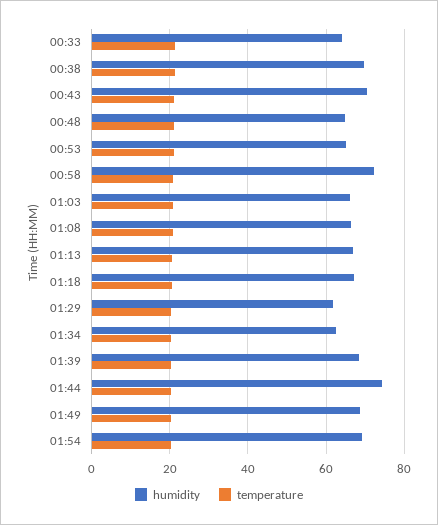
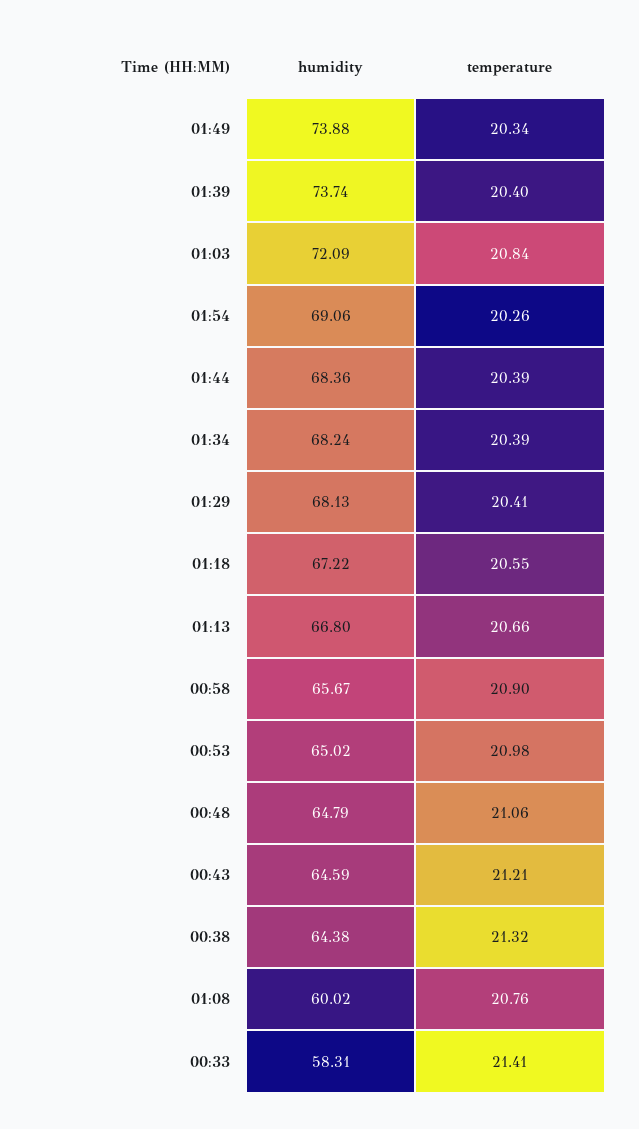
  {
    "humidity": {
-     "00:33": 64,
+     "00:33": 58.31,
-     "00:38": 70,
+     "00:38": 64.38,
-     "00:43": 70,
+     "00:43": 64.59,
      "00:48": 64.79,
      "00:53": 65.02,
-     "00:58": 72,
+     "00:58": 65.67,
-     "01:03": 66,
+     "01:03": 72.09,
-     "01:08": 66,
+     "01:08": 60.02,
      "01:13": 66.8,
      "01:18": 67.22,
-     "01:29": 62,
+     "01:29": 68.13,
-     "01:34": 62,
+     "01:34": 68.24,
-     "01:39": 68,
+     "01:39": 73.74,
-     "01:44": 74,
+     "01:44": 68.36,
-     "01:49": 68,
+     "01:49": 73.88,
      "01:54": 69.06
    },
    "temperature": {
      "00:33": 21.41,
      "00:38": 21.32,
      "00:43": 21.21,
      "00:48": 21.06,
      "00:53": 20.98,
      "00:58": 20.9,
      "01:03": 20.84,
      "01:08": 20.76,
      "01:13": 20.66,
      "01:18": 20.55,
      "01:29": 20.41,
      "01:34": 20.39,
      "01:39": 20.4,
      "01:44": 20.39,
      "01:49": 20.34,
      "01:54": 20.26
    }
  }

